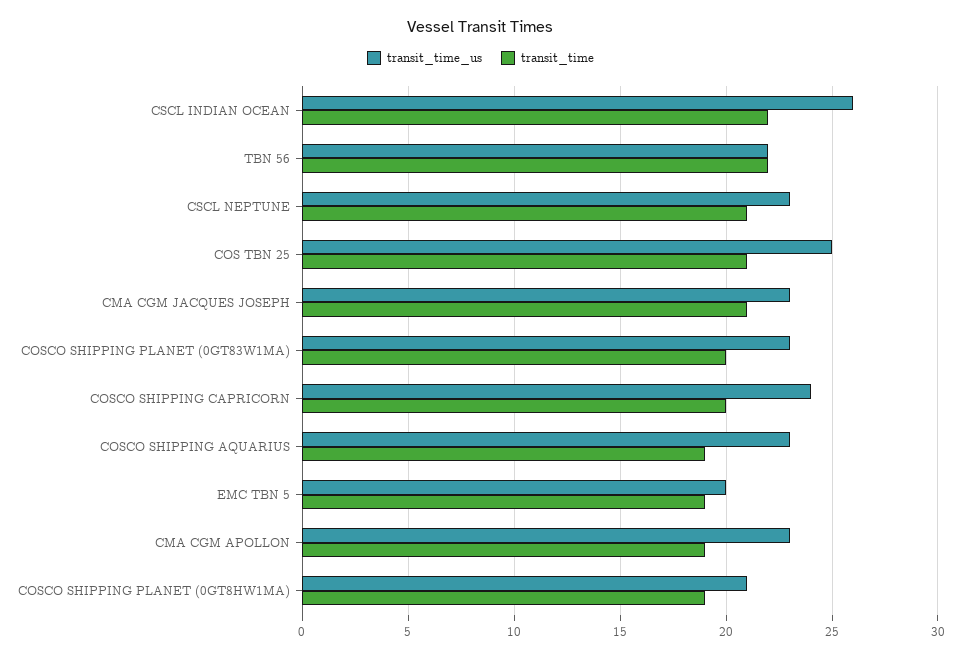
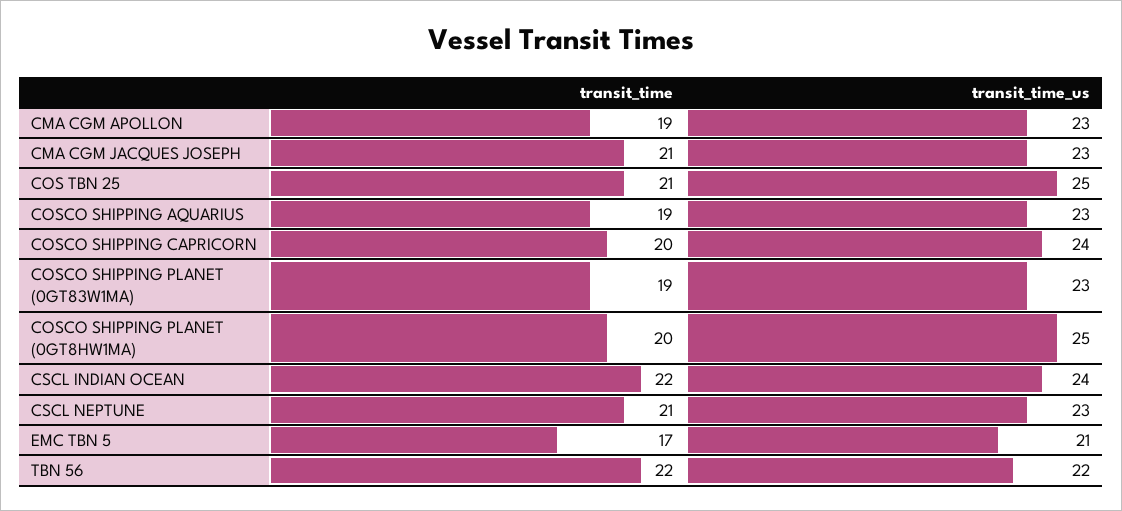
  {
    "transit_time_us": {
-     "CSCL INDIAN OCEAN": 26,
+     "CSCL INDIAN OCEAN": 24,
      "TBN 56": 22,
      "CSCL NEPTUNE": 23,
      "COS TBN 25": 25,
      "CMA CGM JACQUES JOSEPH": 23,
      "COSCO SHIPPING PLANET (0GT83W1MA)": 23,
      "COSCO SHIPPING CAPRICORN": 24,
      "COSCO SHIPPING AQUARIUS": 23,
-     "EMC TBN 5": 20,
+     "EMC TBN 5": 21,
      "CMA CGM APOLLON": 23,
-     "COSCO SHIPPING PLANET (0GT8HW1MA)": 21
+     "COSCO SHIPPING PLANET (0GT8HW1MA)": 25
    },
    "transit_time": {
      "CSCL INDIAN OCEAN": 22,
      "TBN 56": 22,
      "CSCL NEPTUNE": 21,
      "COS TBN 25": 21,
      "CMA CGM JACQUES JOSEPH": 21,
-     "COSCO SHIPPING PLANET (0GT83W1MA)": 20,
+     "COSCO SHIPPING PLANET (0GT83W1MA)": 19,
      "COSCO SHIPPING CAPRICORN": 20,
      "COSCO SHIPPING AQUARIUS": 19,
-     "EMC TBN 5": 19,
+     "EMC TBN 5": 17,
      "CMA CGM APOLLON": 19,
-     "COSCO SHIPPING PLANET (0GT8HW1MA)": 19
+     "COSCO SHIPPING PLANET (0GT8HW1MA)": 20
    }
  }

